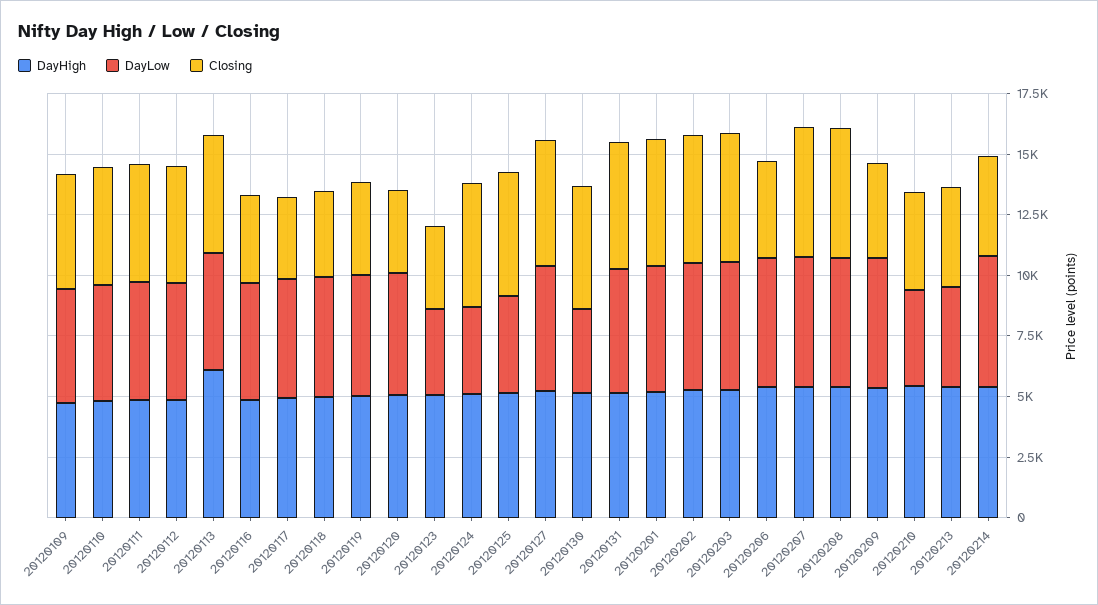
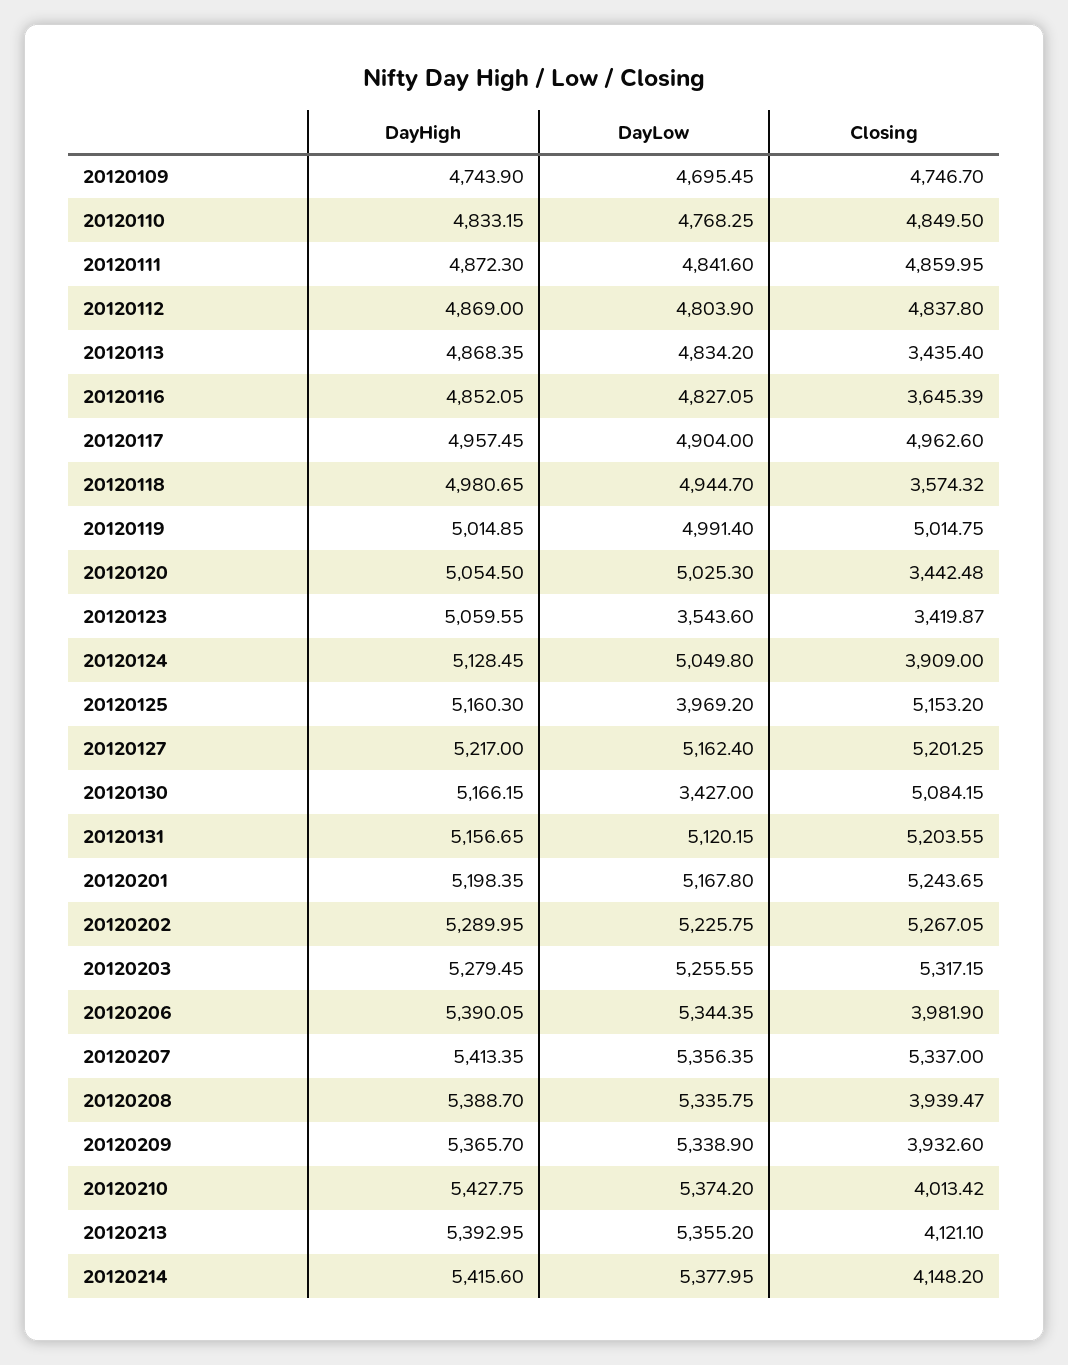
  {
    "DayHigh": {
      "20120109": 4743.9,
      "20120110": 4833.15,
      "20120111": 4872.3,
      "20120112": 4869,
-     "20120113": 6000,
+     "20120113": 4868.35,
      "20120116": 4852.05,
      "20120117": 4957.45,
      "20120118": 4980.65,
      "20120119": 5014.85,
      "20120120": 5054.5,
      "20120123": 5059.55,
      "20120124": 5128.45,
      "20120125": 5160.3,
      "20120127": 5217,
      "20120130": 5166.15,
      "20120131": 5156.65,
      "20120201": 5198.35,
      "20120202": 5289.95,
      "20120203": 5279.45,
      "20120206": 5390.05,
      "20120207": 5413.35,
      "20120208": 5388.7,
      "20120209": 5365.7,
      "20120210": 5427.75,
      "20120213": 5392.95,
      "20120214": 5415.6
    },
    "DayLow": {
      "20120109": 4695.45,
      "20120110": 4768.25,
      "20120111": 4841.6,
      "20120112": 4803.9,
      "20120113": 4834.2,
      "20120116": 4827.05,
      "20120117": 4904,
      "20120118": 4944.7,
      "20120119": 4991.4,
      "20120120": 5025.3,
      "20120123": 3543.6,
-     "20120124": 3500,
+     "20120124": 5049.8,
      "20120125": 3969.2,
      "20120127": 5162.4,
      "20120130": 3427,
      "20120131": 5120.15,
      "20120201": 5167.8,
      "20120202": 5225.75,
      "20120203": 5255.55,
      "20120206": 5344.35,
      "20120207": 5356.35,
      "20120208": 5335.75,
      "20120209": 5338.9,
-     "20120210": 4000,
+     "20120210": 5374.2,
-     "20120213": 4000,
+     "20120213": 5355.2,
      "20120214": 5377.95
    },
    "Closing": {
      "20120109": 4746.7,
      "20120110": 4849.5,
      "20120111": 4859.95,
      "20120112": 4837.8,
-     "20120113": 5000,
+     "20120113": 3435.4,
      "20120116": 3645.39,
-     "20120117": 3500,
+     "20120117": 4962.6,
      "20120118": 3574.32,
-     "20120119": 4000,
+     "20120119": 5014.75,
      "20120120": 3442.48,
      "20120123": 3419.87,
-     "20120124": 5000,
+     "20120124": 3909,
      "20120125": 5153.2,
      "20120127": 5201.25,
      "20120130": 5084.15,
      "20120131": 5203.55,
      "20120201": 5243.65,
      "20120202": 5267.05,
      "20120203": 5317.15,
      "20120206": 3981.9,
      "20120207": 5337,
-     "20120208": 5500,
+     "20120208": 3939.47,
      "20120209": 3932.6,
      "20120210": 4013.42,
      "20120213": 4121.1,
      "20120214": 4148.2
    }
  }

